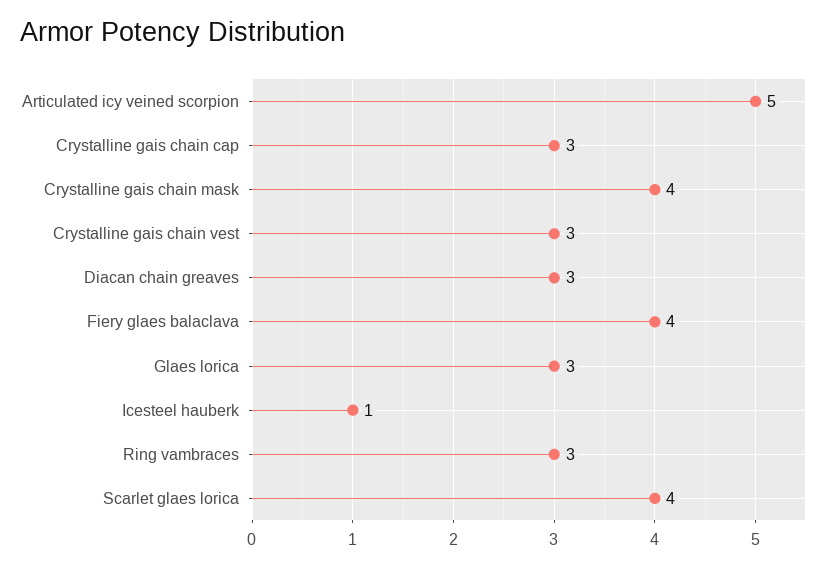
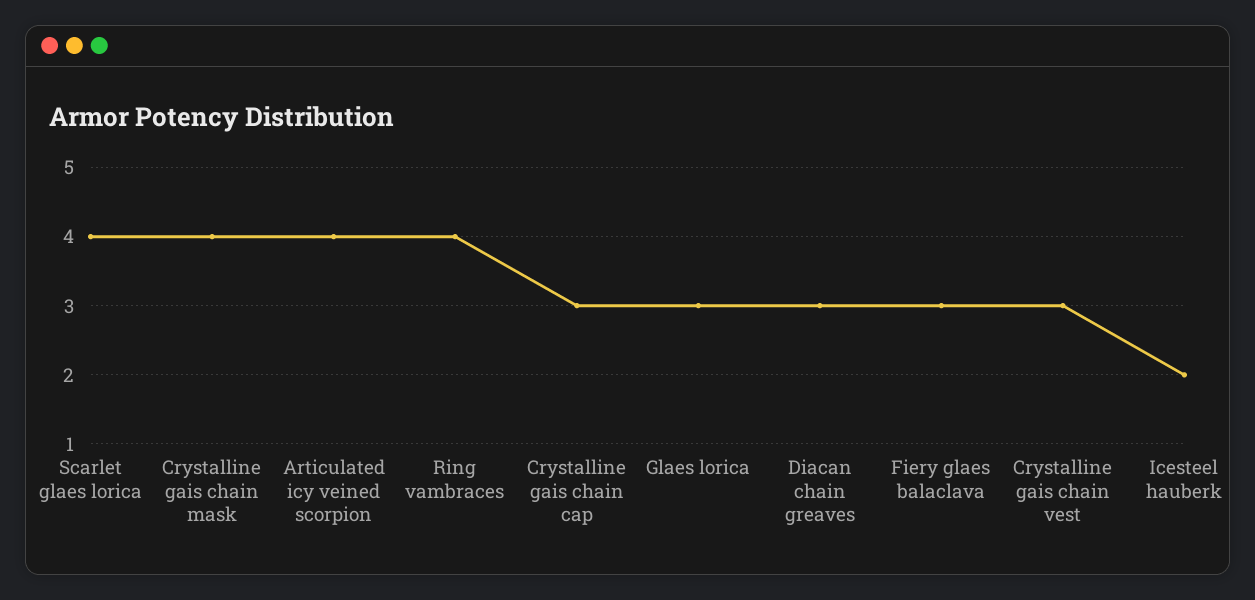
  {
-   "Articulated icy veined scorpion": 5,
+   "Articulated icy veined scorpion": 4,
    "Crystalline gais chain cap": 3,
    "Crystalline gais chain mask": 4,
    "Crystalline gais chain vest": 3,
    "Diacan chain greaves": 3,
-   "Fiery glaes balaclava": 4,
+   "Fiery glaes balaclava": 3,
    "Glaes lorica": 3,
-   "Icesteel hauberk": 1,
+   "Icesteel hauberk": 2,
-   "Ring vambraces": 3,
+   "Ring vambraces": 4,
    "Scarlet glaes lorica": 4
  }

